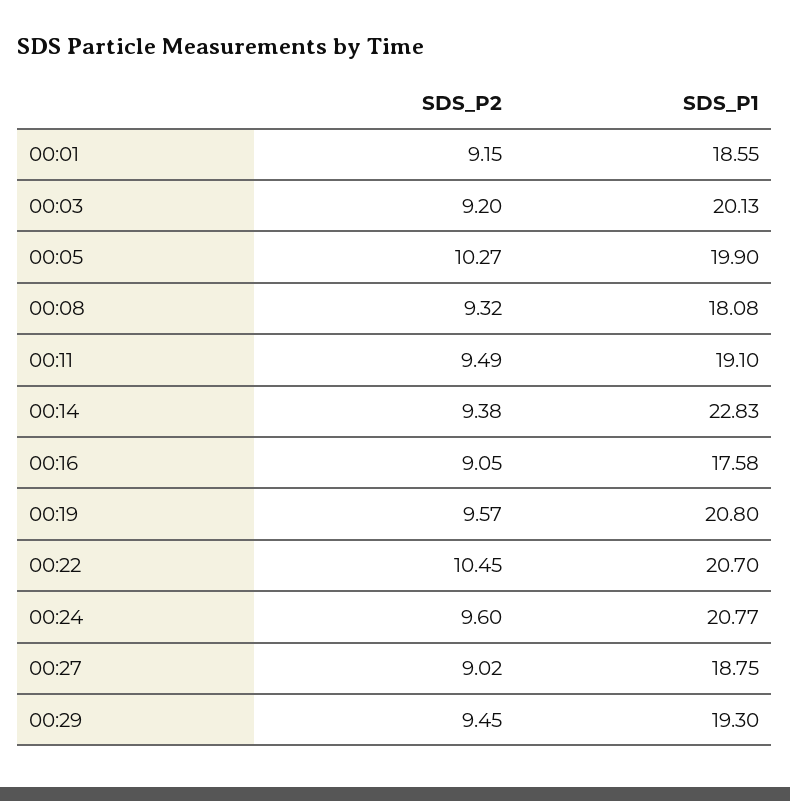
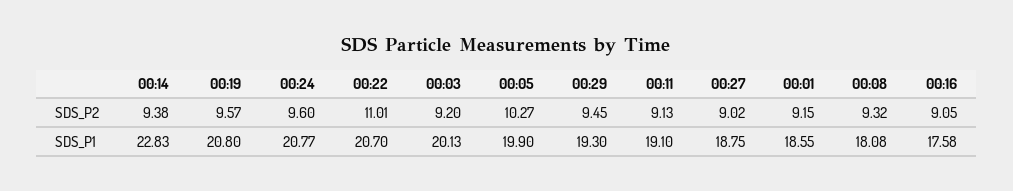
  {
    "SDS_P2": {
      "00:01": 9.15,
      "00:03": 9.2,
      "00:05": 10.27,
      "00:08": 9.32,
-     "00:11": 9.49,
+     "00:11": 9.13,
      "00:14": 9.38,
      "00:16": 9.05,
      "00:19": 9.57,
-     "00:22": 10.45,
+     "00:22": 11.01,
      "00:24": 9.6,
      "00:27": 9.02,
      "00:29": 9.45
    },
    "SDS_P1": {
      "00:01": 18.55,
      "00:03": 20.13,
      "00:05": 19.9,
      "00:08": 18.08,
      "00:11": 19.1,
      "00:14": 22.83,
      "00:16": 17.58,
      "00:19": 20.8,
      "00:22": 20.7,
      "00:24": 20.77,
      "00:27": 18.75,
      "00:29": 19.3
    }
  }

